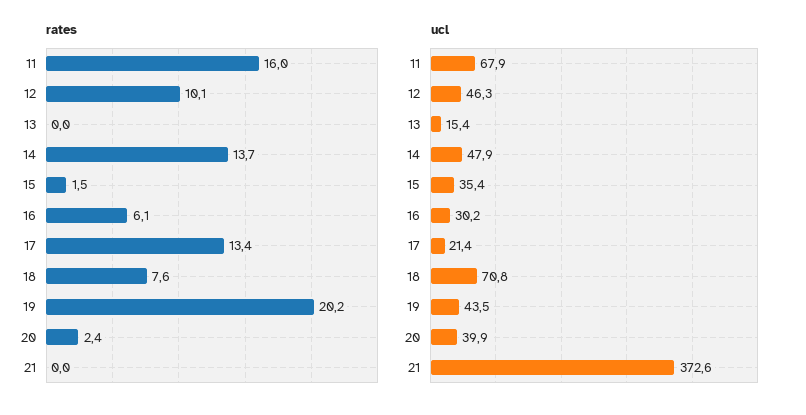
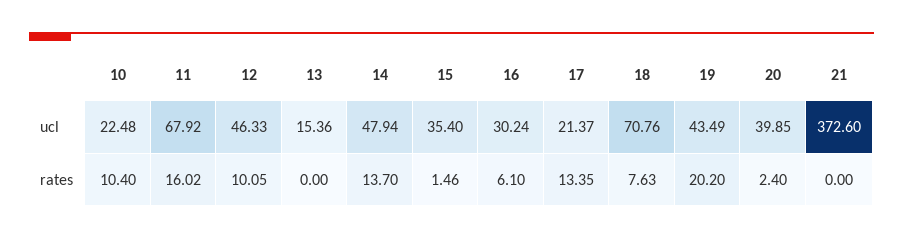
  {
    "rates": {
      "11": 16.02,
      "12": 10.05,
      "13": 0,
      "14": 13.7,
      "15": 1.46,
      "16": 6.1,
      "17": 13.35,
      "18": 7.63,
      "19": 20.2,
      "20": 2.4,
-     "21": 0
+     "21": 0,
+     "10": 10.4
    },
    "ucl": {
      "11": 67.92,
      "12": 46.33,
      "13": 15.36,
      "14": 47.94,
      "15": 35.4,
      "16": 30.24,
      "17": 21.37,
      "18": 70.76,
      "19": 43.49,
      "20": 39.85,
-     "21": 372.6
+     "21": 372.6,
+     "10": 22.48
    }
  }

